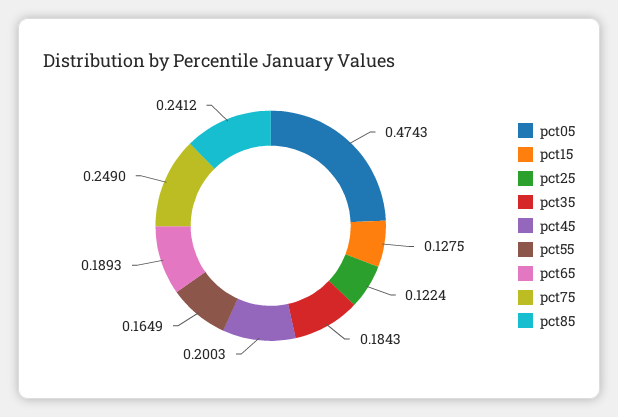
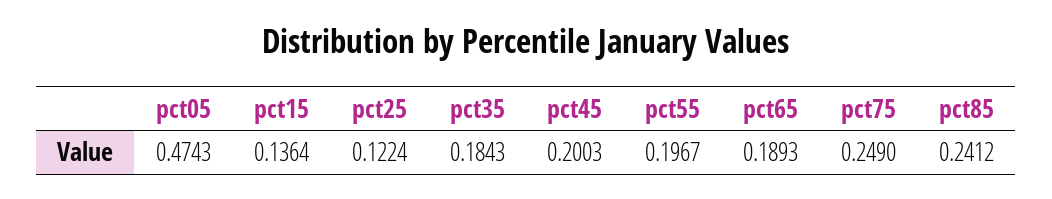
  {
    "pct05": 0.4743,
-   "pct15": 0.1275,
+   "pct15": 0.1364,
    "pct25": 0.1224,
    "pct35": 0.1843,
    "pct45": 0.2003,
-   "pct55": 0.1649,
+   "pct55": 0.1967,
    "pct65": 0.1893,
    "pct75": 0.249,
    "pct85": 0.2412
  }

